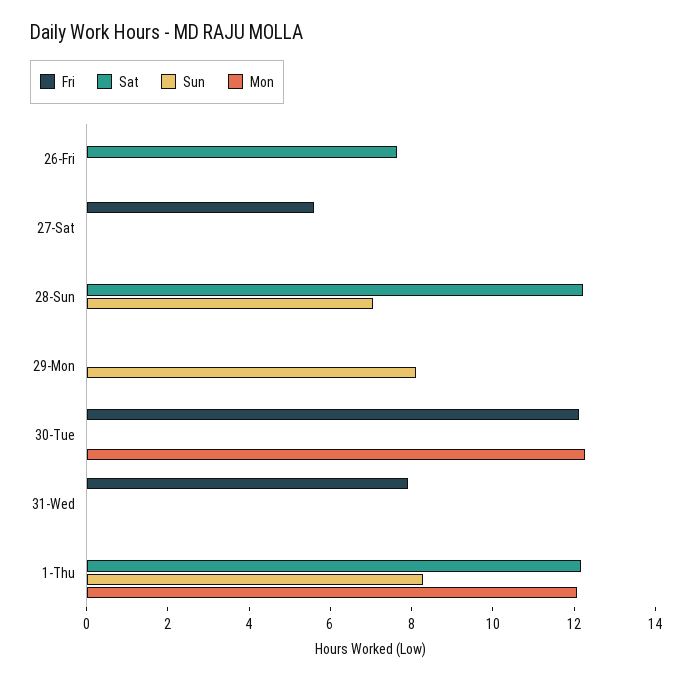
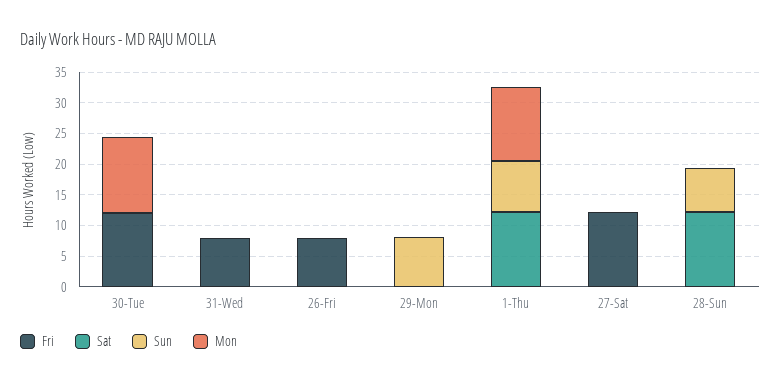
  {
    "Fri": {
-     "26-Fri": 0,
+     "26-Fri": 7.5,
-     "27-Sat": 5.5,
+     "27-Sat": 12.5,
      "28-Sun": 0,
      "29-Mon": 0,
      "30-Tue": 12,
      "31-Wed": 8,
      "1-Thu": 0
    },
    "Sat": {
-     "26-Fri": 7.5,
+     "26-Fri": 0,
      "27-Sat": 0,
      "28-Sun": 12,
      "29-Mon": 0,
      "30-Tue": 0,
      "31-Wed": 0,
      "1-Thu": 12
    },
    "Sun": {
      "26-Fri": 0,
      "27-Sat": 0,
      "28-Sun": 7,
      "29-Mon": 8,
      "30-Tue": 0,
      "31-Wed": 0,
      "1-Thu": 8.5
    },
    "Mon": {
      "26-Fri": 0,
      "27-Sat": 0,
      "28-Sun": 0,
      "29-Mon": 0,
      "30-Tue": 12.5,
      "31-Wed": 0,
      "1-Thu": 12
    }
  }

